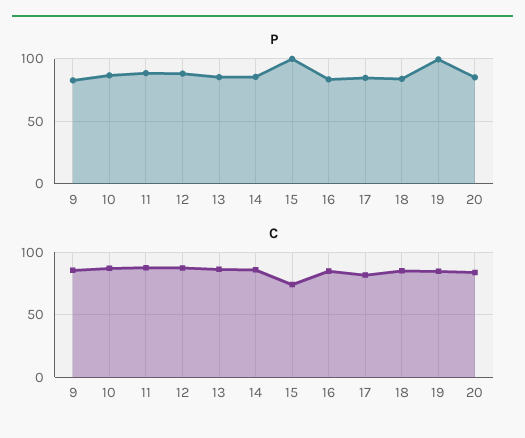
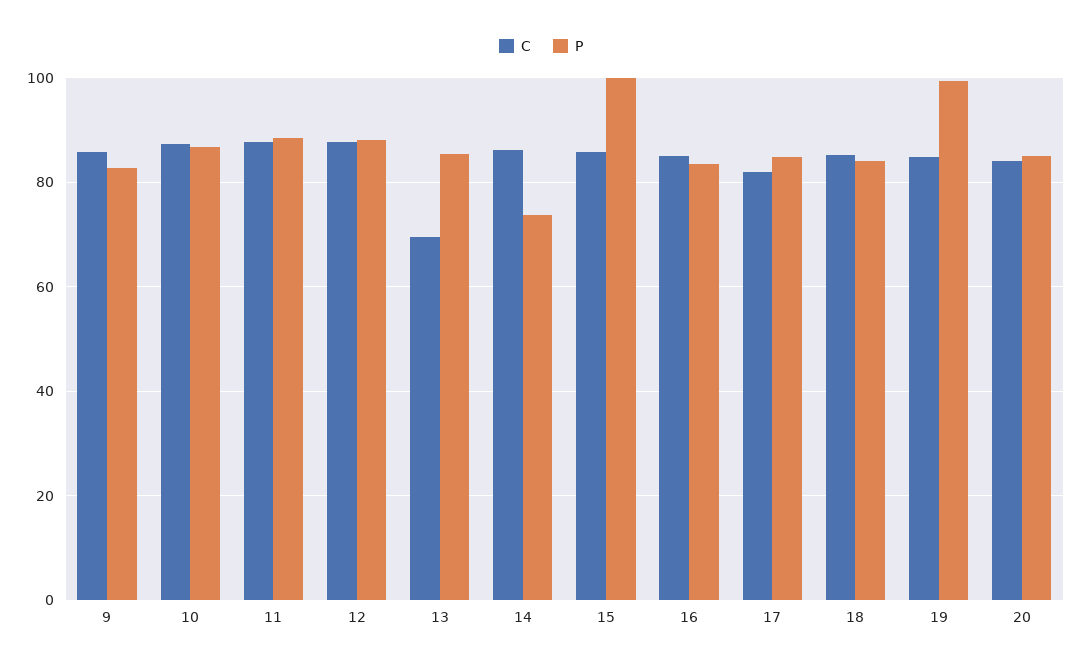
  {
    "P": {
      "9": 82,
      "10": 86,
      "11": 88,
      "12": 88,
      "13": 86,
-     "14": 85,
+     "14": 74,
      "15": 100,
      "16": 84,
      "17": 84,
      "18": 84,
      "19": 100,
      "20": 86
    },
    "C": {
      "9": 86,
      "10": 88,
      "11": 88,
      "12": 88,
-     "13": 85,
+     "13": 70,
      "14": 86,
-     "15": 75,
+     "15": 86,
      "16": 86,
      "17": 82,
      "18": 86,
      "19": 84,
      "20": 84
    }
  }

